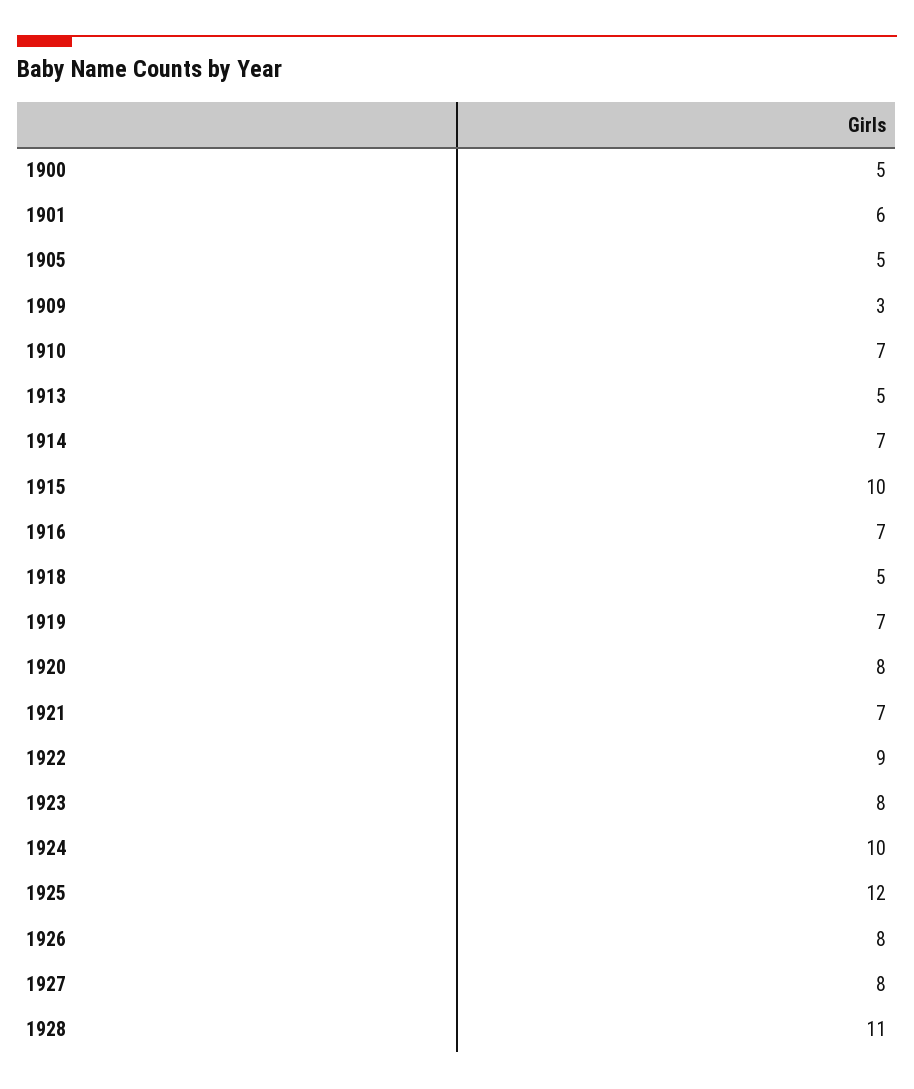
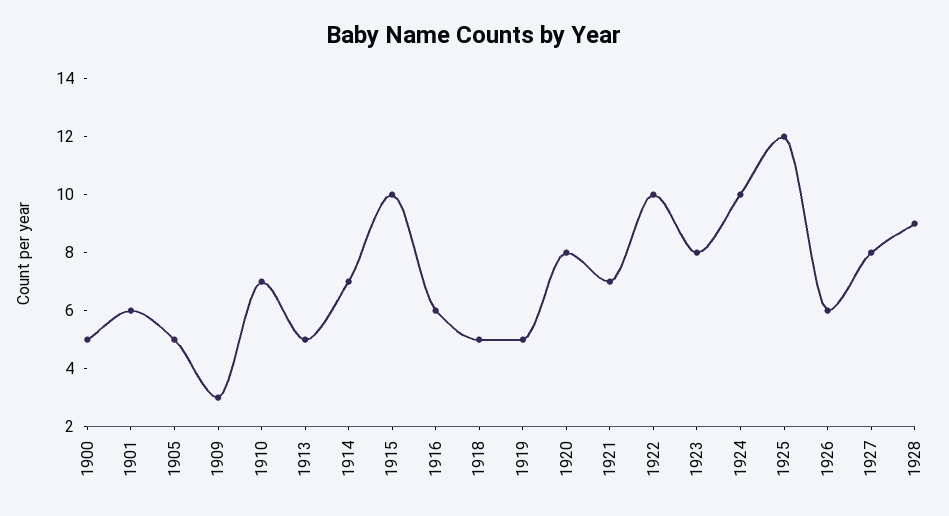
  {
    "1900": 5,
    "1901": 6,
    "1905": 5,
    "1909": 3,
    "1910": 7,
    "1913": 5,
    "1914": 7,
    "1915": 10,
-   "1916": 7,
+   "1916": 6,
    "1918": 5,
-   "1919": 7,
+   "1919": 5,
    "1920": 8,
    "1921": 7,
-   "1922": 9,
+   "1922": 10,
    "1923": 8,
    "1924": 10,
    "1925": 12,
-   "1926": 8,
+   "1926": 6,
    "1927": 8,
-   "1928": 11
+   "1928": 9
  }

